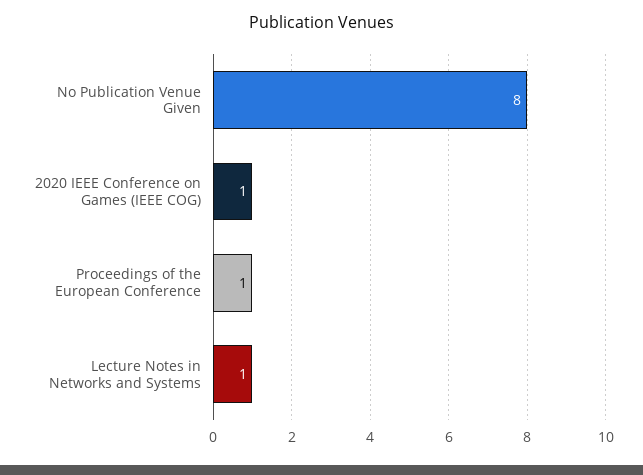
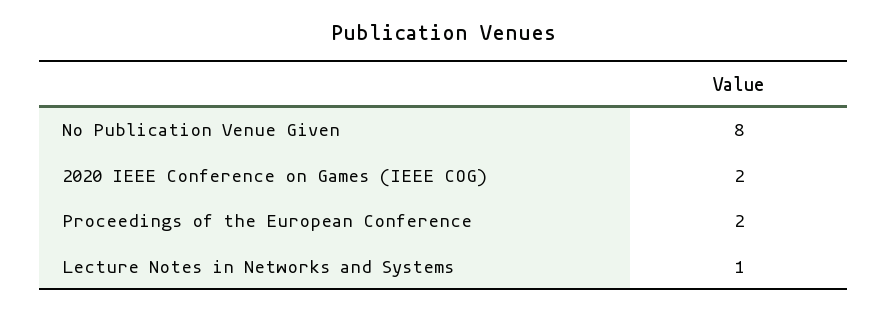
  {
    "No Publication Venue Given": 8,
-   "2020 IEEE Conference on Games (IEEE COG)": 1,
+   "2020 IEEE Conference on Games (IEEE COG)": 2,
-   "Proceedings of the European Conference": 1,
+   "Proceedings of the European Conference": 2,
    "Lecture Notes in Networks and Systems": 1
  }

